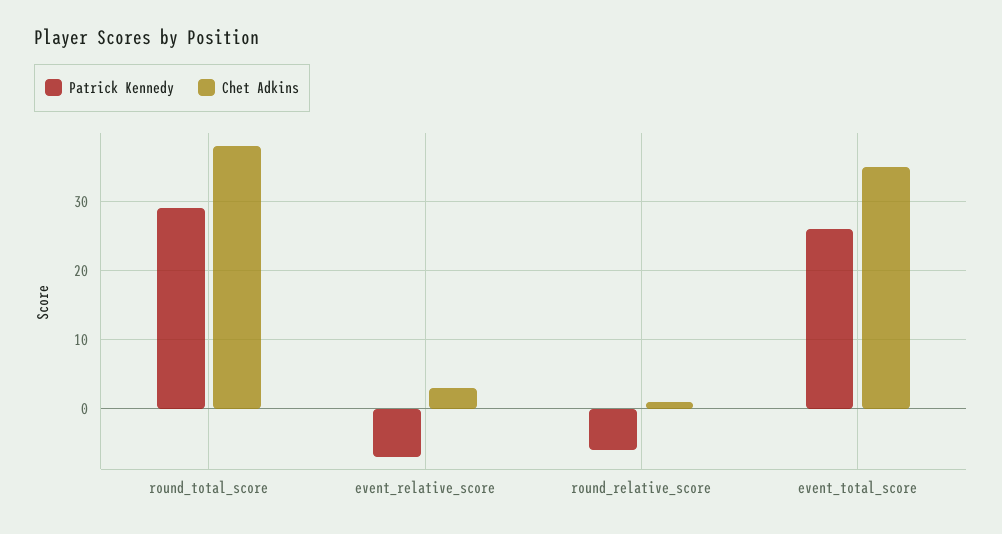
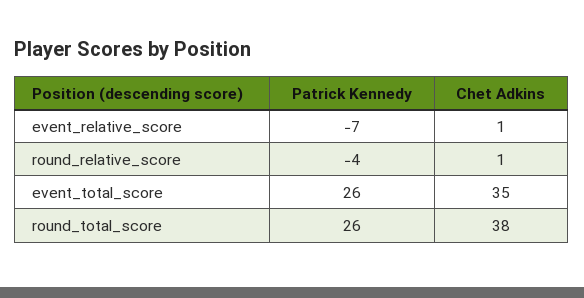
  {
    "Patrick Kennedy": {
-     "round_total_score": 29,
+     "round_total_score": 26,
      "event_relative_score": -7,
-     "round_relative_score": -6,
+     "round_relative_score": -4,
      "event_total_score": 26
    },
    "Chet Adkins": {
      "round_total_score": 38,
-     "event_relative_score": 3,
+     "event_relative_score": 1,
      "round_relative_score": 1,
      "event_total_score": 35
    }
  }

